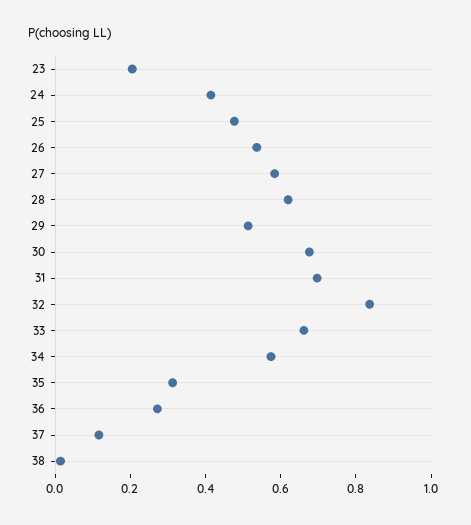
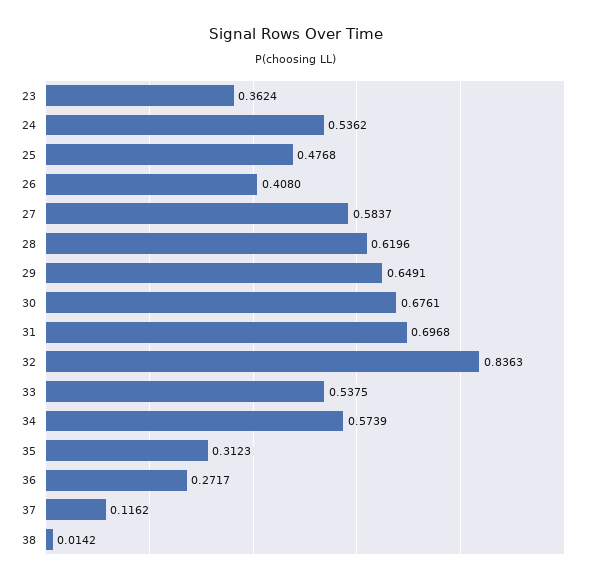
  {
-   "23": 0.2,
+   "23": 0.3624,
-   "24": 0.4,
+   "24": 0.5362,
    "25": 0.4768,
-   "26": 0.55,
+   "26": 0.408,
    "27": 0.5837,
    "28": 0.6196,
-   "29": 0.5,
+   "29": 0.6491,
    "30": 0.6761,
    "31": 0.6968,
    "32": 0.8363,
-   "33": 0.65,
+   "33": 0.5375,
    "34": 0.5739,
    "35": 0.3123,
    "36": 0.2717,
    "37": 0.1162,
    "38": 0.0142
  }

